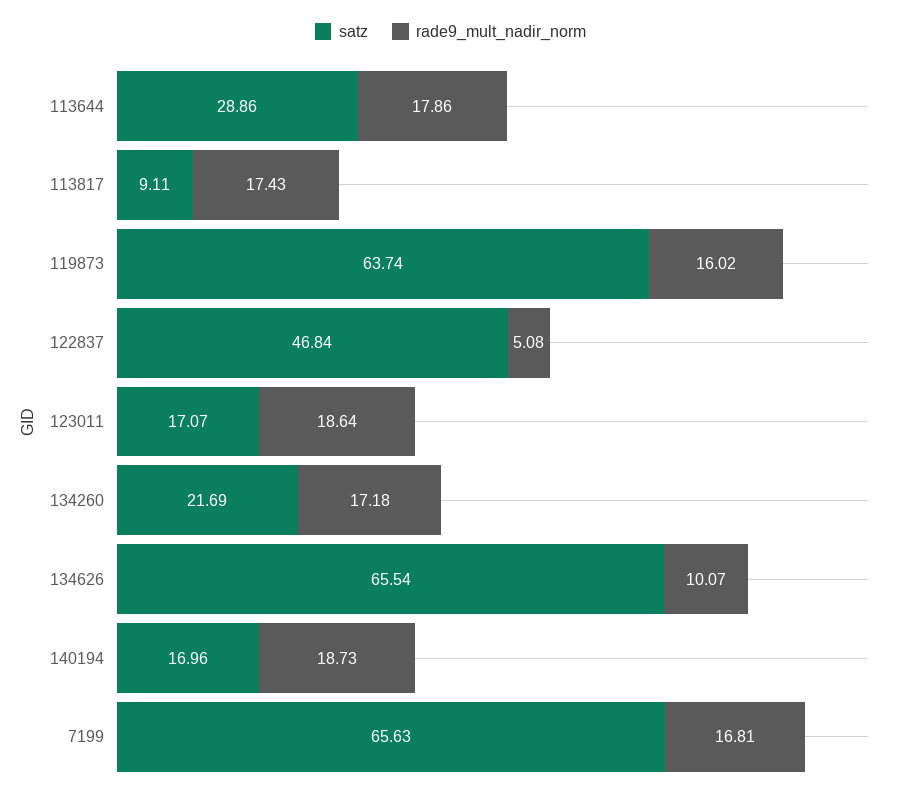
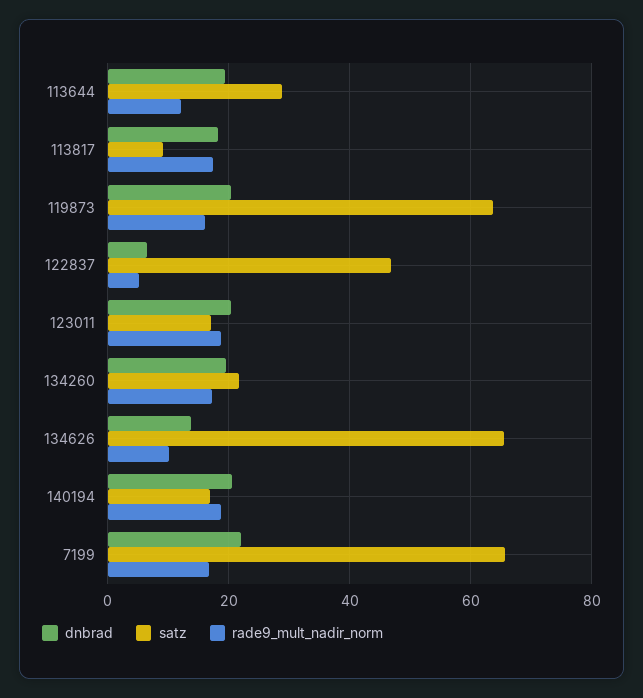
  {
    "satz": {
      "113644": 28.86,
      "113817": 9.11,
      "119873": 63.74,
      "122837": 46.84,
      "123011": 17.07,
      "134260": 21.69,
      "134626": 65.54,
      "140194": 16.96,
      "7199": 65.63
    },
    "rade9_mult_nadir_norm": {
-     "113644": 17.86,
+     "113644": 12,
      "113817": 17.43,
      "119873": 16.02,
      "122837": 5.08,
      "123011": 18.64,
      "134260": 17.18,
      "134626": 10.07,
      "140194": 18.73,
      "7199": 16.81
-   }
+   },
+   "dnbrad": {
+     "113644": 20,
+     "113817": 18,
+     "119873": 20,
+     "122837": 6,
+     "123011": 20,
+     "134260": 20,
+     "134626": 14,
+     "140194": 20,
+     "7199": 22
+   }
  }

